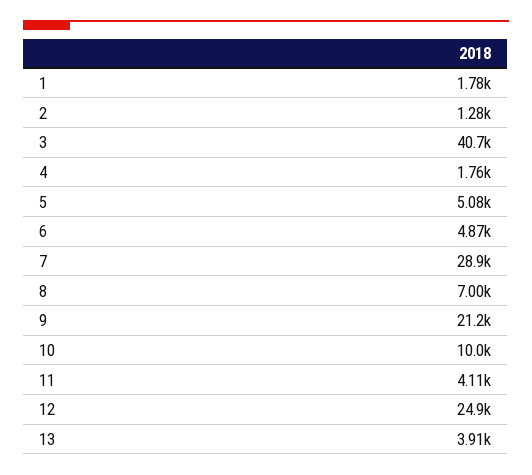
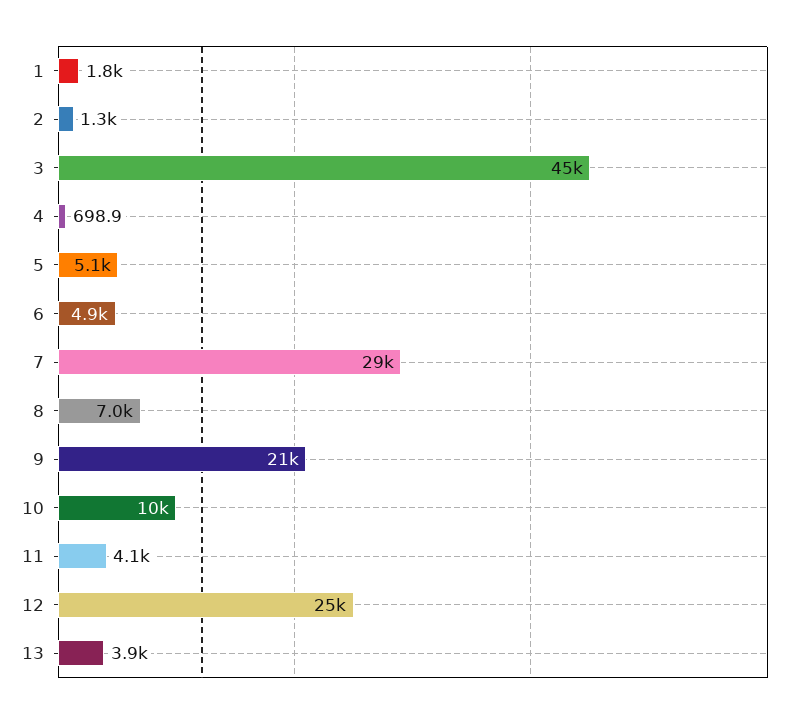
  {
    "1": 1780,
    "2": 1280,
-   "3": 40700,
+   "3": 45000,
-   "4": 1760,
+   "4": 698.9,
    "5": 5080,
    "6": 4870,
    "7": 28900,
    "8": 7000,
    "9": 21200,
    "10": 10000,
    "11": 4110,
    "12": 24900,
    "13": 3910
  }

